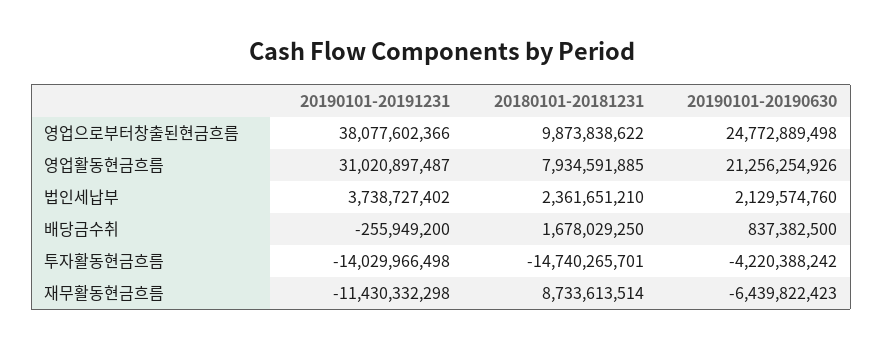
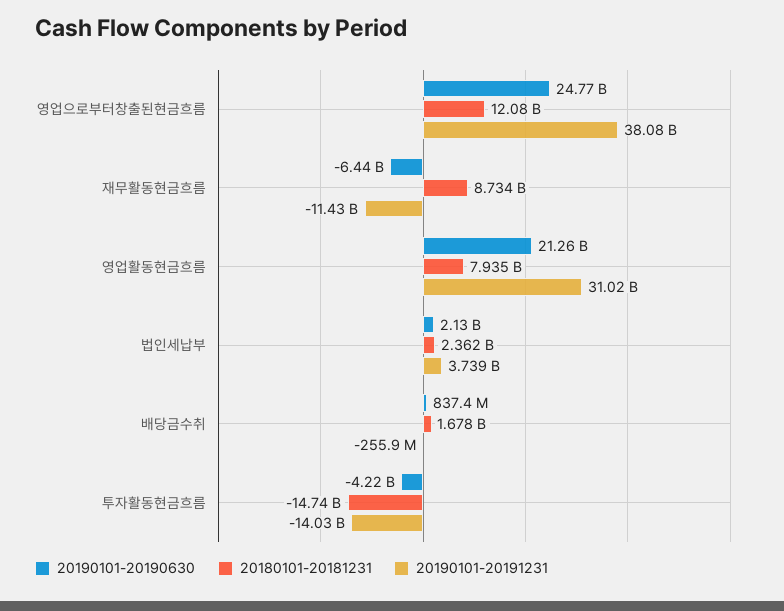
  {
    "20190101-20191231": {
      "영업으로부터창출된현금흐름": 38077602366,
      "영업활동현금흐름": 31020897487,
      "법인세납부": 3738727402,
      "배당금수취": -255949200,
      "투자활동현금흐름": -14029966498,
      "재무활동현금흐름": -11430332298
    },
    "20180101-20181231": {
-     "영업으로부터창출된현금흐름": 9873838622,
+     "영업으로부터창출된현금흐름": 12080000000,
      "영업활동현금흐름": 7934591885,
      "법인세납부": 2361651210,
      "배당금수취": 1678029250,
      "투자활동현금흐름": -14740265701,
      "재무활동현금흐름": 8733613514
    },
    "20190101-20190630": {
      "영업으로부터창출된현금흐름": 24772889498,
      "영업활동현금흐름": 21256254926,
      "법인세납부": 2129574760,
      "배당금수취": 837382500,
      "투자활동현금흐름": -4220388242,
      "재무활동현금흐름": -6439822423
    }
  }

